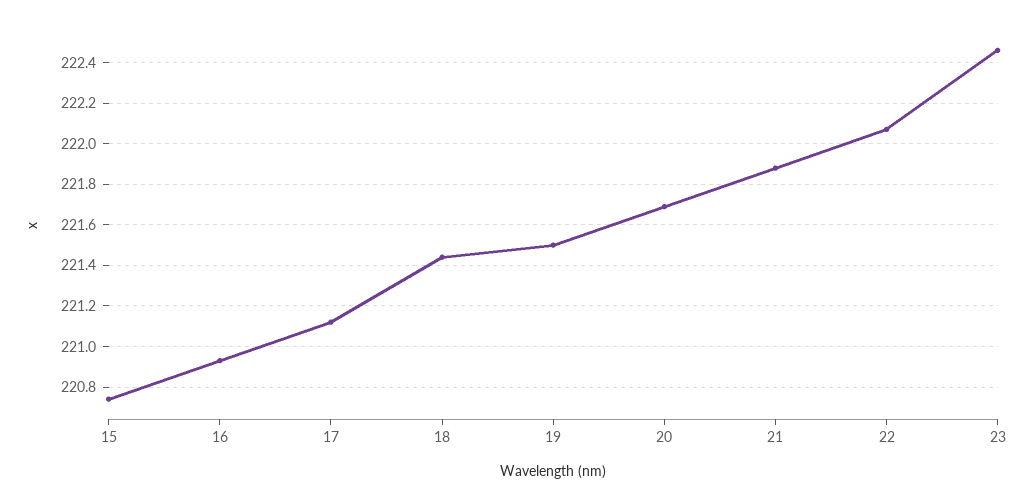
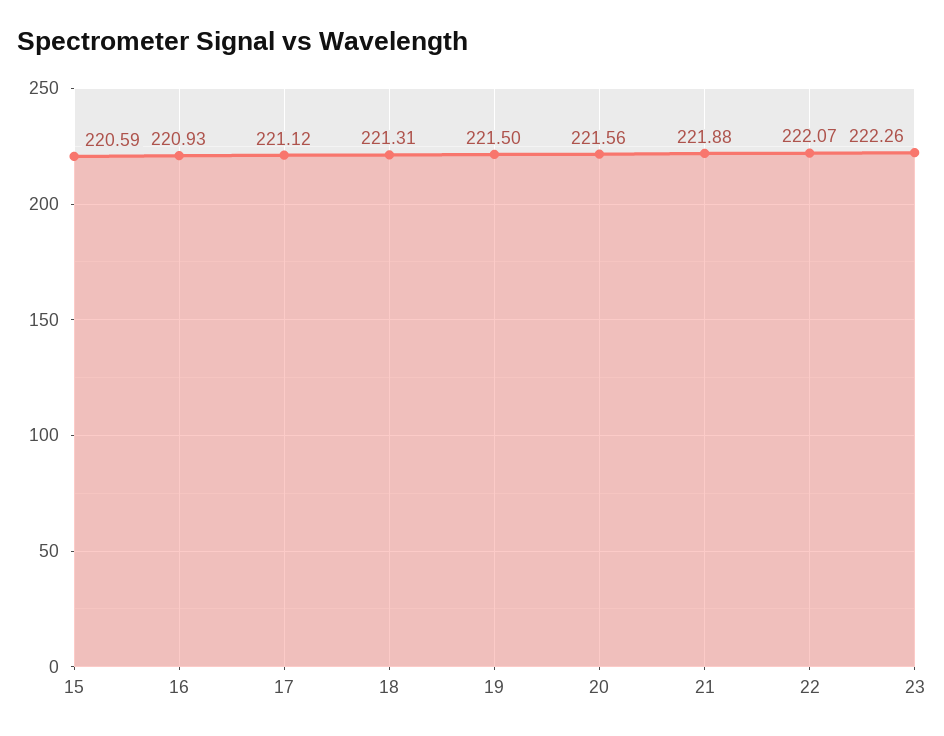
  {
-   "15": 220.75,
+   "15": 220.59,
    "16": 220.93,
    "17": 221.12,
-   "18": 221.45,
+   "18": 221.31,
    "19": 221.5,
-   "20": 221.7,
+   "20": 221.56,
    "21": 221.88,
    "22": 222.07,
-   "23": 222.45
+   "23": 222.26
  }

